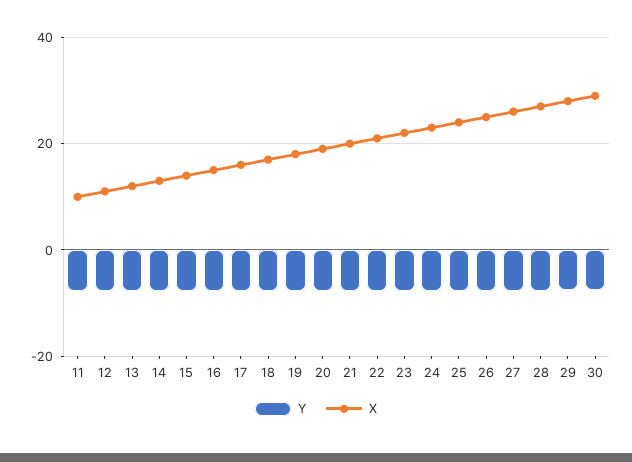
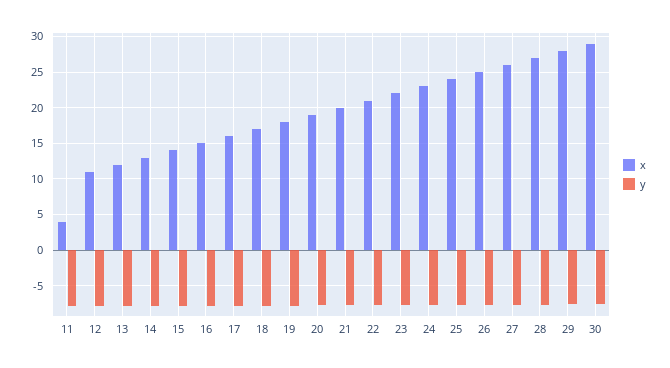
  {
    "Y": {
      "11": -8,
      "12": -8,
      "13": -8,
      "14": -8,
      "15": -8,
      "16": -8,
      "17": -8,
      "18": -8,
      "19": -8,
      "20": -8,
      "21": -8,
      "22": -8,
      "23": -8,
      "24": -8,
      "25": -8,
      "26": -8,
      "27": -8,
      "28": -8,
      "29": -8,
      "30": -8
    },
    "X": {
-     "11": 10,
+     "11": 4,
      "12": 11,
      "13": 12,
      "14": 13,
      "15": 14,
      "16": 15,
      "17": 16,
      "18": 17,
      "19": 18,
      "20": 19,
      "21": 20,
      "22": 21,
      "23": 22,
      "24": 23,
      "25": 24,
      "26": 25,
      "27": 26,
      "28": 27,
      "29": 28,
      "30": 29
    }
  }

